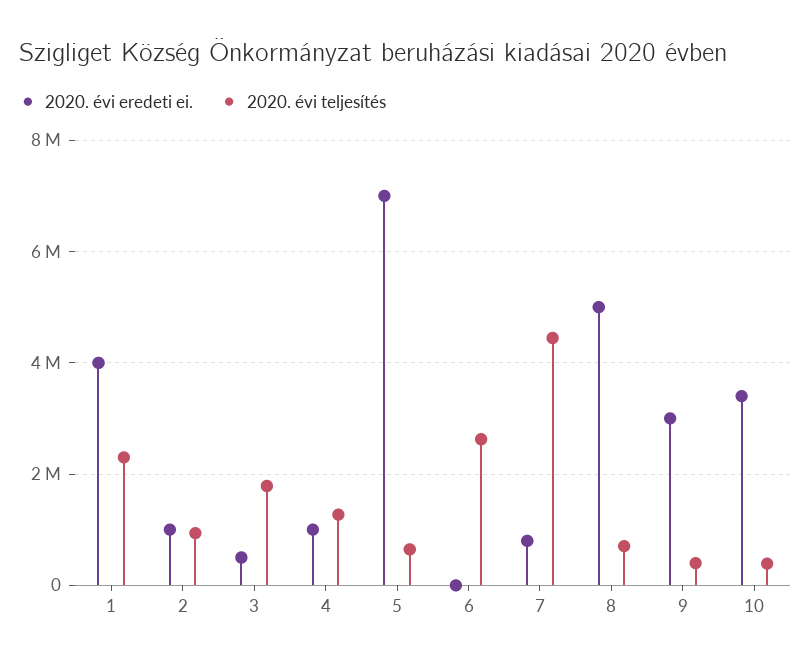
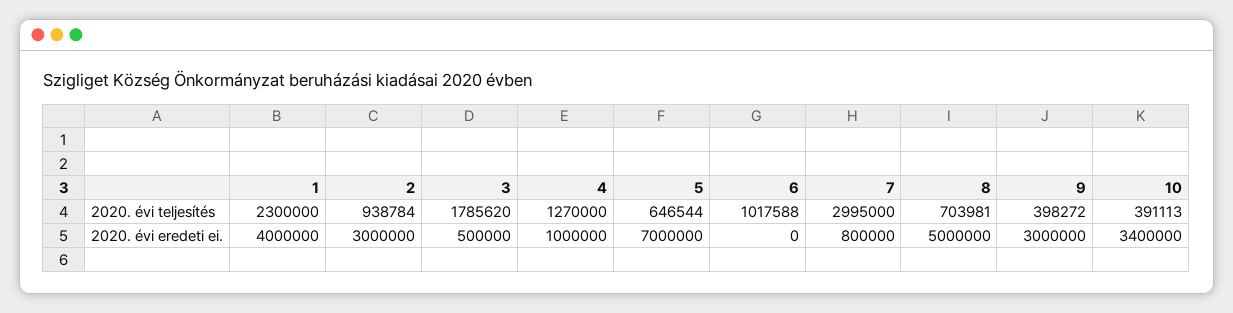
  {
    "2020. évi eredeti ei.": {
      "1": 4000000,
-     "2": 1000000,
+     "2": 3000000,
      "3": 500000,
      "4": 1000000,
      "5": 7000000,
      "6": 0,
      "7": 800000,
      "8": 5000000,
      "9": 3000000,
      "10": 3400000
    },
    "2020. évi teljesítés": {
      "1": 2300000,
      "2": 938784,
      "3": 1785620,
      "4": 1270000,
      "5": 646544,
-     "6": 2600000,
+     "6": 1017588,
-     "7": 4400000,
+     "7": 2995000,
      "8": 703981,
      "9": 398272,
      "10": 391113
    }
  }

